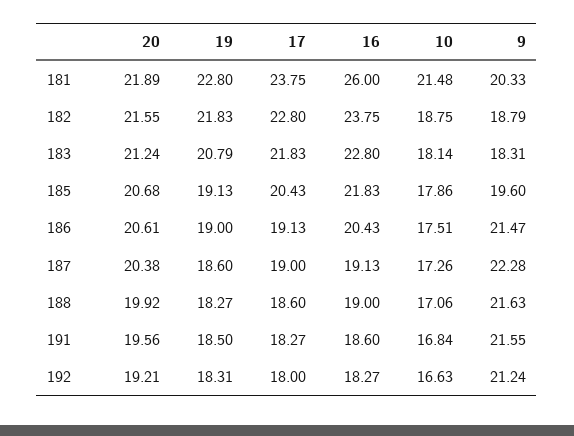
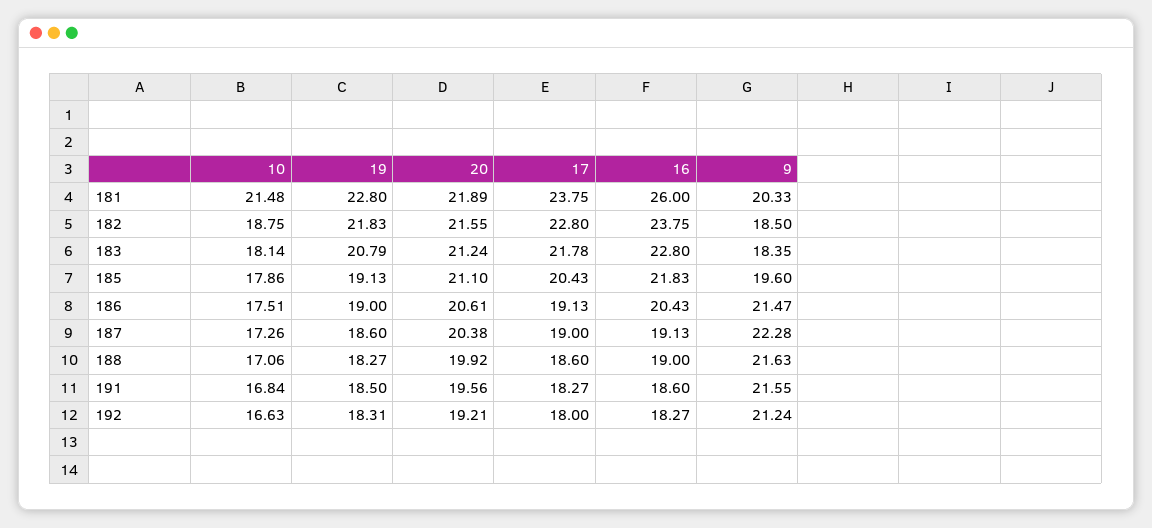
  {
    "20": {
      "181": 21.89,
      "182": 21.55,
      "183": 21.24,
-     "185": 20.68,
+     "185": 21.1,
      "186": 20.61,
      "187": 20.38,
      "188": 19.92,
      "191": 19.56,
      "192": 19.21
    },
    "19": {
      "181": 22.8,
      "182": 21.83,
      "183": 20.79,
      "185": 19.13,
      "186": 19,
      "187": 18.6,
      "188": 18.27,
      "191": 18.5,
      "192": 18.31
    },
    "17": {
      "181": 23.75,
      "182": 22.8,
-     "183": 21.83,
+     "183": 21.78,
      "185": 20.43,
      "186": 19.13,
      "187": 19,
      "188": 18.6,
      "191": 18.27,
      "192": 18
    },
    "16": {
      "181": 26,
      "182": 23.75,
      "183": 22.8,
      "185": 21.83,
      "186": 20.43,
      "187": 19.13,
      "188": 19,
      "191": 18.6,
      "192": 18.27
    },
    "10": {
      "181": 21.48,
      "182": 18.75,
      "183": 18.14,
      "185": 17.86,
      "186": 17.51,
      "187": 17.26,
      "188": 17.06,
      "191": 16.84,
      "192": 16.63
    },
    "9": {
      "181": 20.33,
-     "182": 18.79,
+     "182": 18.5,
-     "183": 18.31,
+     "183": 18.35,
      "185": 19.6,
      "186": 21.47,
      "187": 22.28,
      "188": 21.63,
      "191": 21.55,
      "192": 21.24
    }
  }

